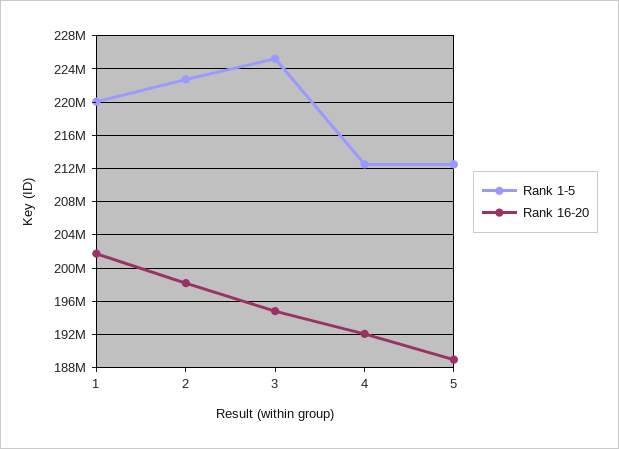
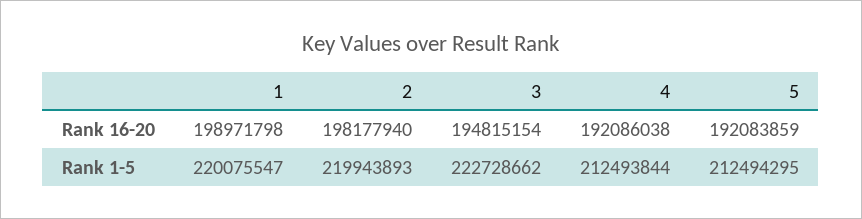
  {
    "Rank 1-5": {
      "1": 220075547,
-     "2": 223000000,
+     "2": 219943893,
-     "3": 225000000,
+     "3": 222728662,
      "4": 212493844,
      "5": 212494295
    },
    "Rank 16-20": {
-     "1": 202000000,
+     "1": 198971798,
      "2": 198177940,
      "3": 194815154,
      "4": 192086038,
-     "5": 189000000
+     "5": 192083859
    }
  }

